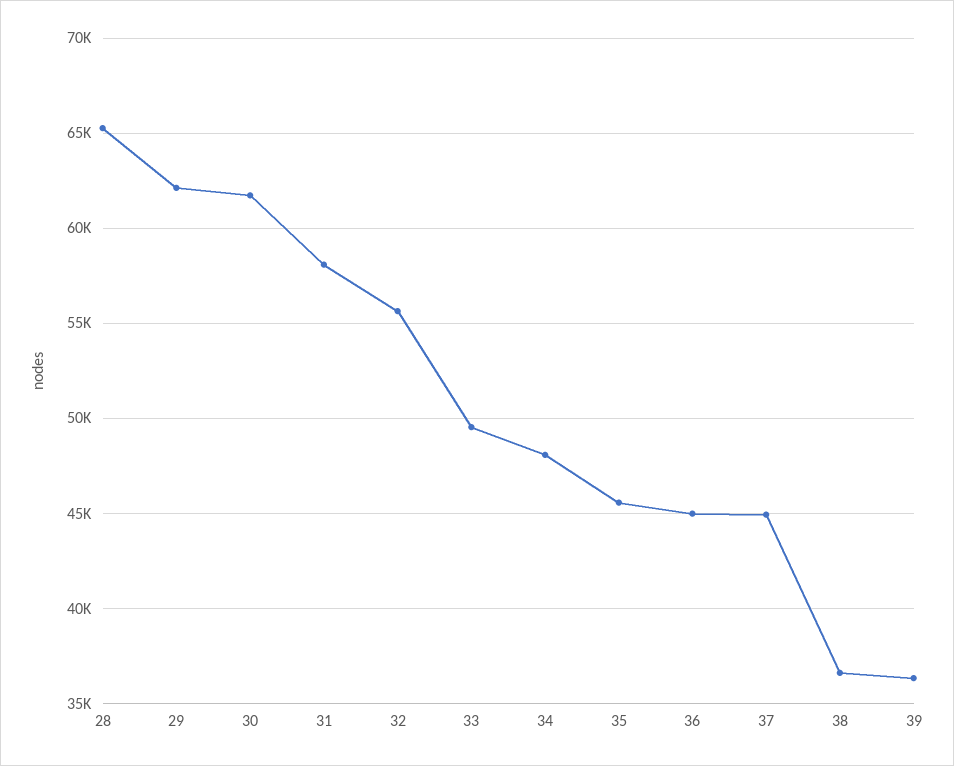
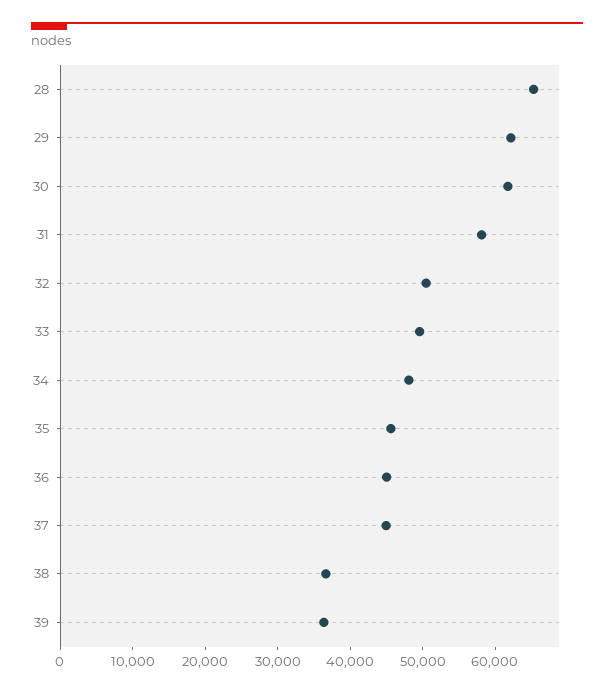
  {
    "28": 65500,
    "29": 62000,
    "30": 61500,
    "31": 58000,
-   "32": 55500,
+   "32": 50000,
    "33": 49500,
    "34": 48000,
    "35": 45500,
    "36": 45000,
    "37": 45000,
    "38": 36500,
    "39": 36500
  }

